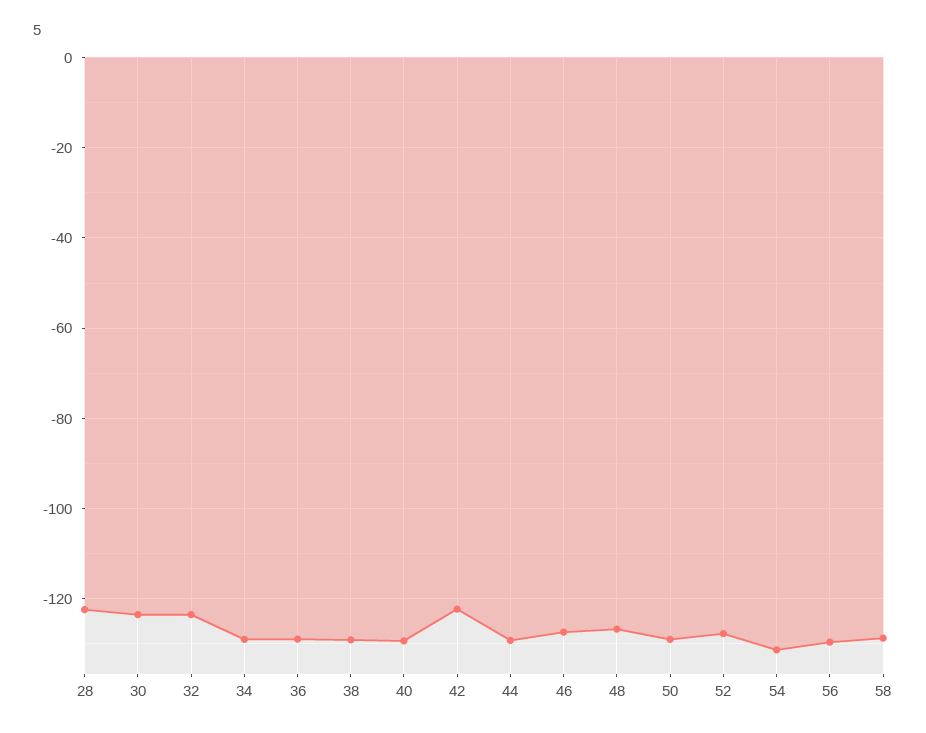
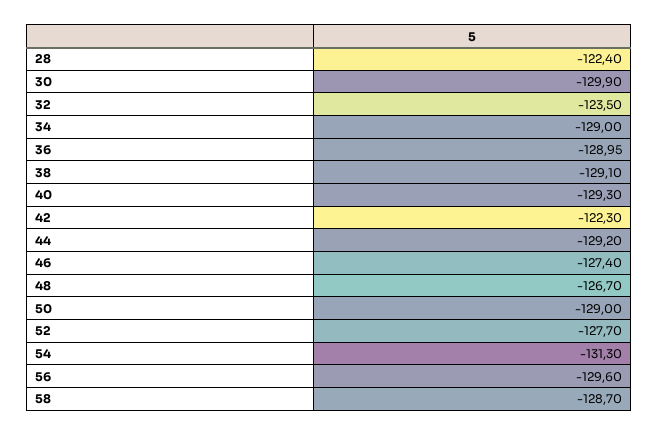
  {
    "28": -122.4,
-   "30": -124,
+   "30": -129.9,
    "32": -123.5,
    "34": -129,
    "36": -128.95,
    "38": -129.1,
    "40": -129.3,
    "42": -122.3,
    "44": -129.2,
    "46": -127.4,
    "48": -126.7,
    "50": -129,
    "52": -127.7,
    "54": -131.3,
    "56": -129.6,
    "58": -128.7
  }

